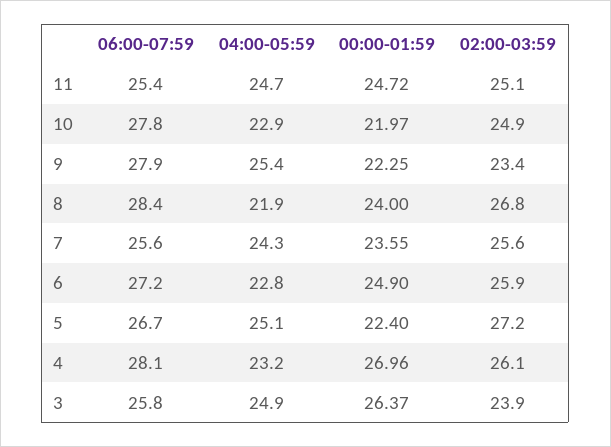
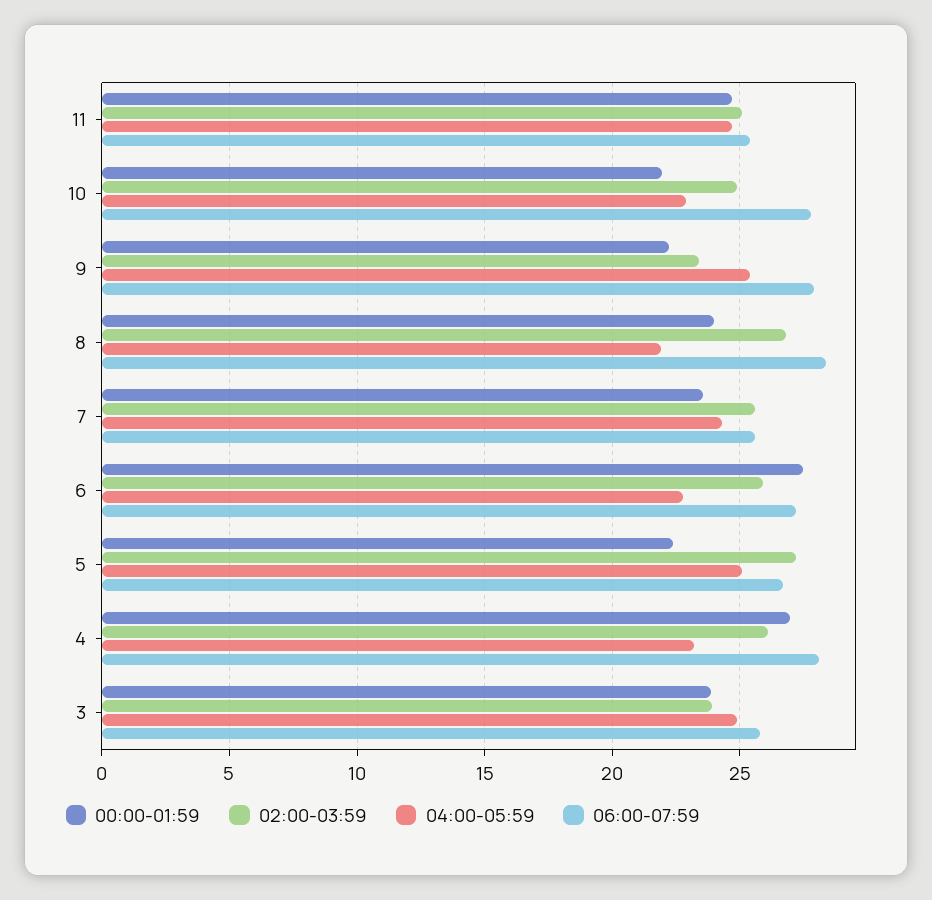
  {
    "06:00-07:59": {
      "11": 25.4,
      "10": 27.8,
      "9": 27.9,
      "8": 28.4,
      "7": 25.6,
      "6": 27.2,
      "5": 26.7,
      "4": 28.1,
      "3": 25.8
    },
    "04:00-05:59": {
      "11": 24.7,
      "10": 22.9,
      "9": 25.4,
      "8": 21.9,
      "7": 24.3,
      "6": 22.8,
      "5": 25.1,
      "4": 23.2,
      "3": 24.9
    },
    "00:00-01:59": {
      "11": 24.72,
      "10": 21.97,
      "9": 22.25,
      "8": 24,
      "7": 23.55,
-     "6": 24.9,
+     "6": 27.5,
      "5": 22.4,
      "4": 26.96,
-     "3": 26.37
+     "3": 24
    },
    "02:00-03:59": {
      "11": 25.1,
      "10": 24.9,
      "9": 23.4,
      "8": 26.8,
      "7": 25.6,
      "6": 25.9,
      "5": 27.2,
      "4": 26.1,
      "3": 23.9
    }
  }

